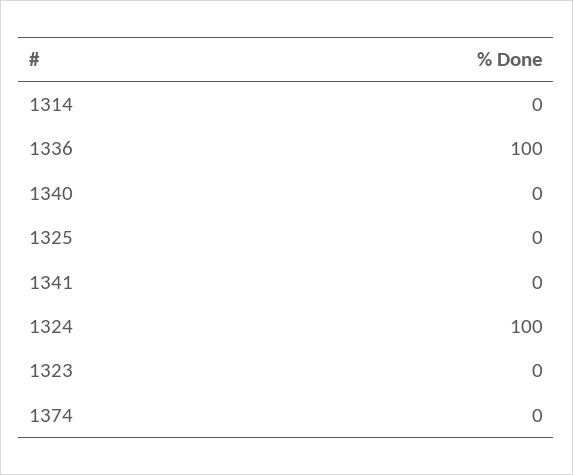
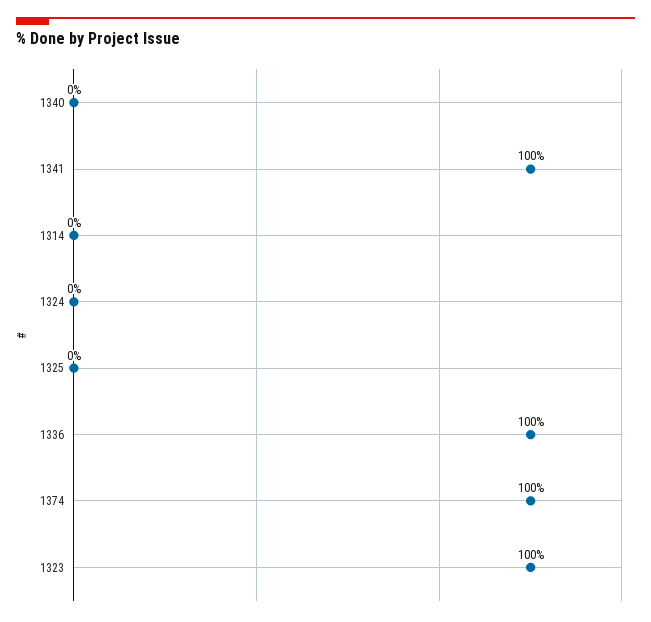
  {
    "1314": 0,
    "1336": 100,
    "1340": 0,
    "1325": 0,
-   "1341": 0,
+   "1341": 100,
-   "1324": 100,
+   "1324": 0,
-   "1323": 0,
+   "1323": 100,
-   "1374": 0
+   "1374": 100
  }

